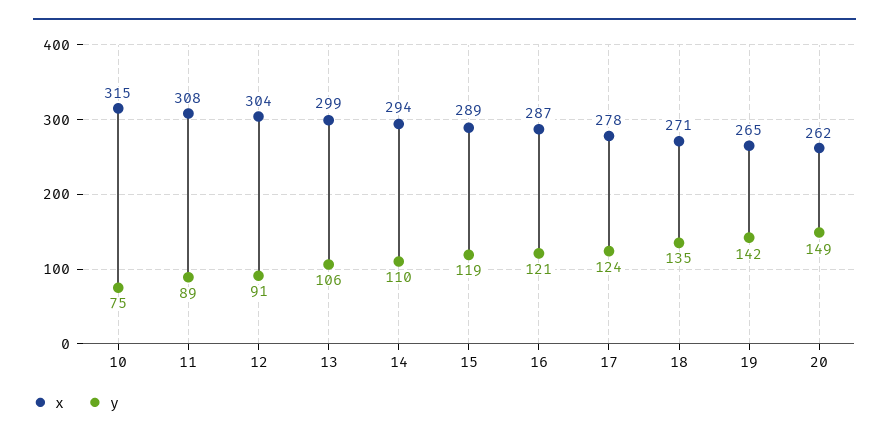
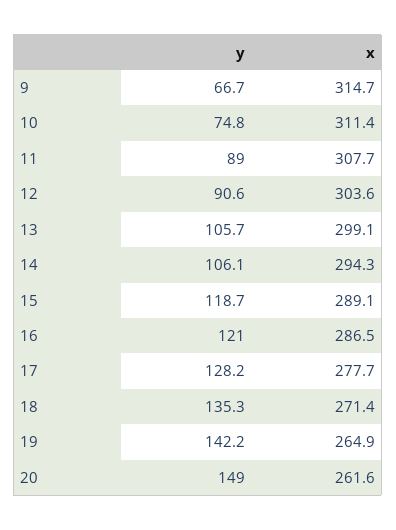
  {
    "x": {
-     "10": 315,
+     "10": 311.4,
      "11": 307.7,
      "12": 303.6,
      "13": 299.1,
      "14": 294.3,
      "15": 289.1,
      "16": 286.5,
      "17": 277.7,
      "18": 271.4,
      "19": 264.9,
-     "20": 261.6
+     "20": 261.6,
+     "9": 314.7
    },
    "y": {
      "10": 74.8,
      "11": 89,
      "12": 90.6,
      "13": 105.7,
-     "14": 110,
+     "14": 106.1,
      "15": 118.7,
      "16": 121,
-     "17": 124,
+     "17": 128.2,
      "18": 135.3,
      "19": 142.2,
-     "20": 149
+     "20": 149,
+     "9": 66.7
    }
  }

